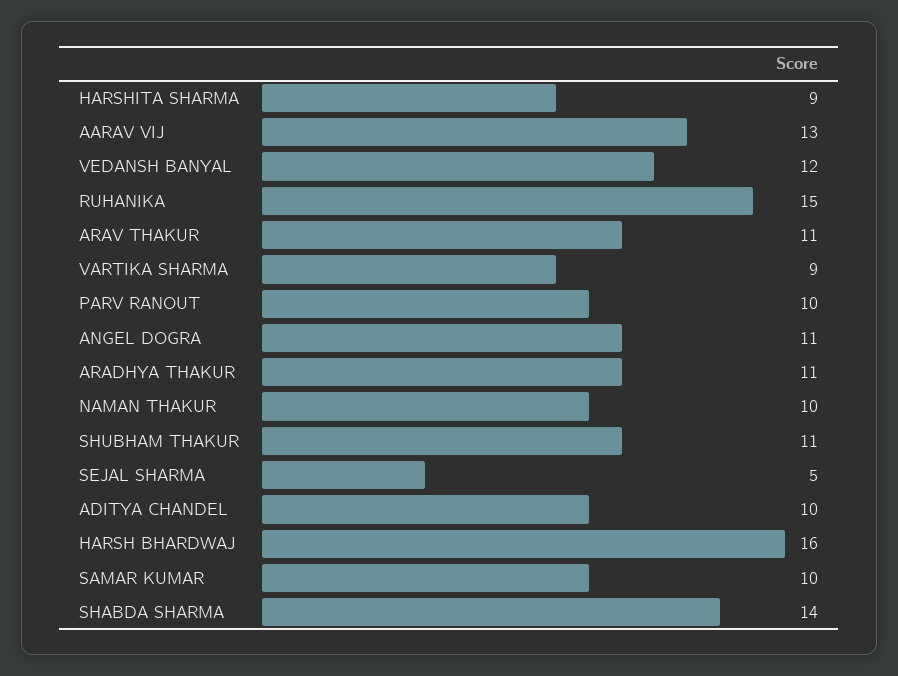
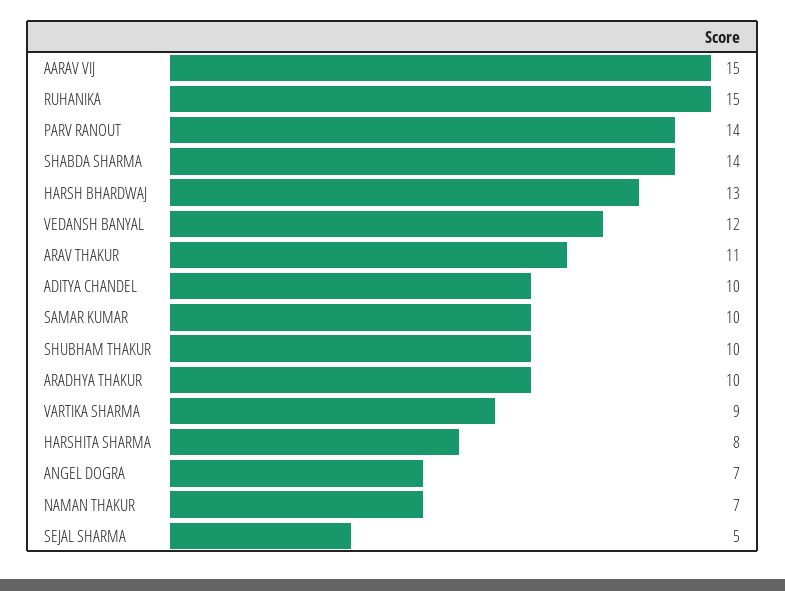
  {
-   "HARSHITA SHARMA": 9,
+   "HARSHITA SHARMA": 8,
-   "AARAV VIJ": 13,
+   "AARAV VIJ": 15,
    "VEDANSH BANYAL": 12,
    "RUHANIKA": 15,
    "ARAV THAKUR": 11,
    "VARTIKA SHARMA": 9,
-   "PARV RANOUT": 10,
+   "PARV RANOUT": 14,
-   "ANGEL DOGRA": 11,
+   "ANGEL DOGRA": 7,
-   "ARADHYA THAKUR": 11,
+   "ARADHYA THAKUR": 10,
-   "NAMAN THAKUR": 10,
+   "NAMAN THAKUR": 7,
-   "SHUBHAM THAKUR": 11,
+   "SHUBHAM THAKUR": 10,
    "SEJAL SHARMA": 5,
    "ADITYA CHANDEL": 10,
-   "HARSH BHARDWAJ": 16,
+   "HARSH BHARDWAJ": 13,
    "SAMAR KUMAR": 10,
    "SHABDA SHARMA": 14
  }

